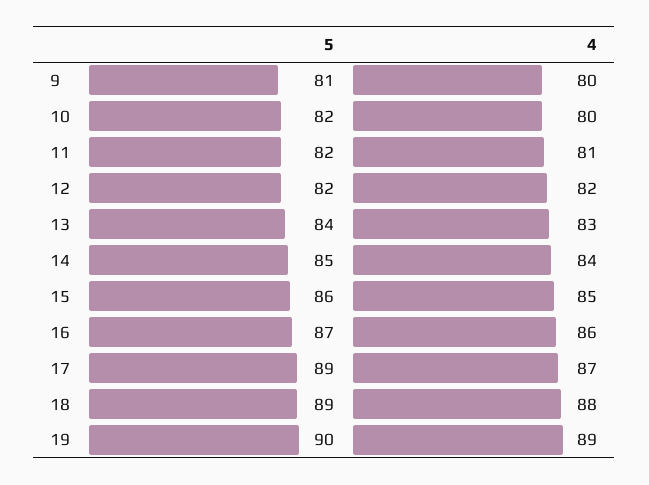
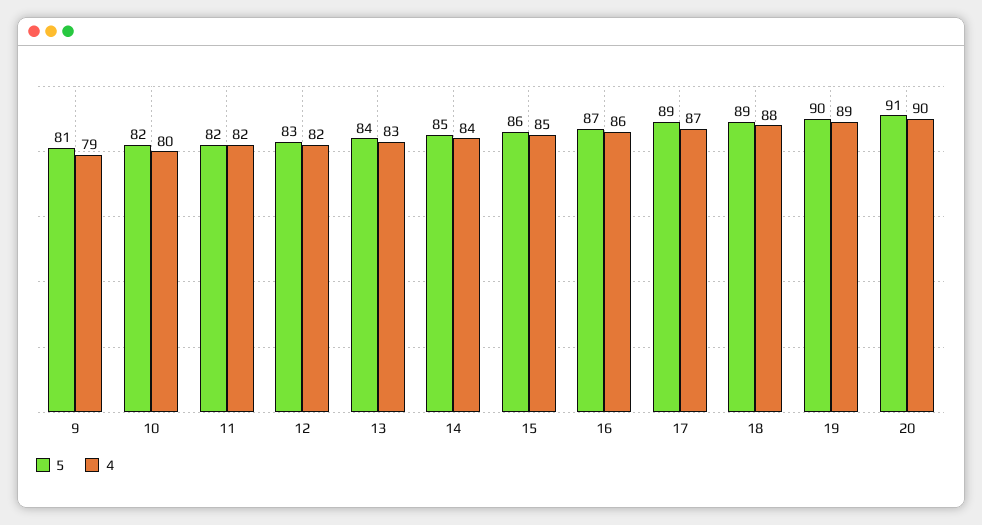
  {
    "5": {
      "9": 81,
      "10": 82,
      "11": 82,
-     "12": 82,
+     "12": 83,
      "13": 84,
      "14": 85,
      "15": 86,
      "16": 87,
      "17": 89,
      "18": 89,
-     "19": 90
+     "19": 90,
+     "20": 91
    },
    "4": {
-     "9": 80,
+     "9": 79,
      "10": 80,
-     "11": 81,
+     "11": 82,
      "12": 82,
      "13": 83,
      "14": 84,
      "15": 85,
      "16": 86,
      "17": 87,
      "18": 88,
-     "19": 89
+     "19": 89,
+     "20": 90
    }
  }

